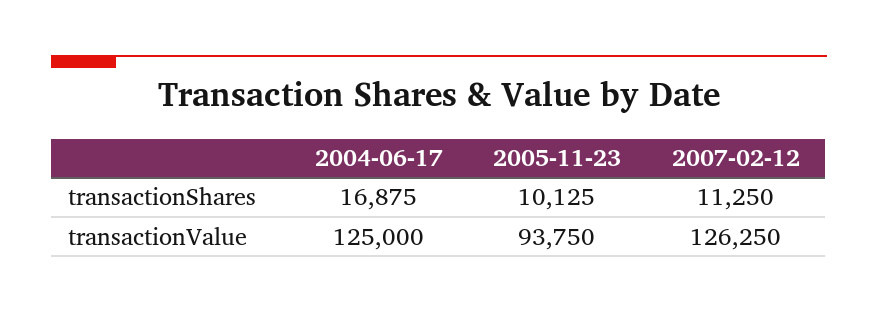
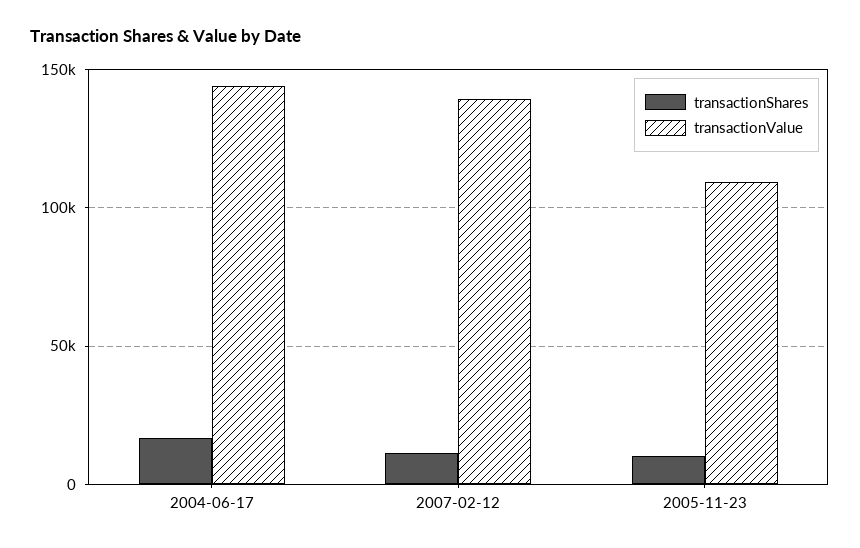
  {
    "transactionShares": {
      "2004-06-17": 16875,
      "2005-11-23": 10125,
      "2007-02-12": 11250
    },
    "transactionValue": {
-     "2004-06-17": 125000,
+     "2004-06-17": 145000,
-     "2005-11-23": 93750,
+     "2005-11-23": 110000,
-     "2007-02-12": 126250
+     "2007-02-12": 140000
    }
  }

